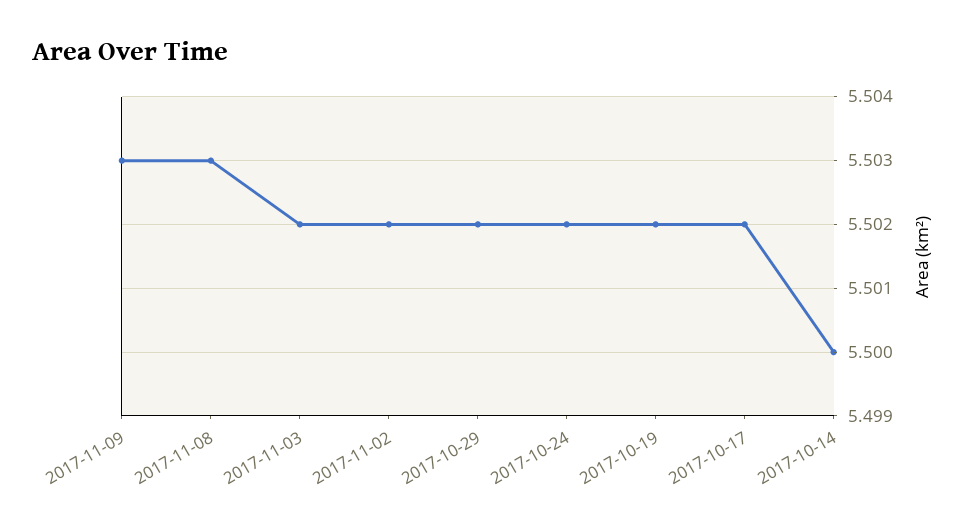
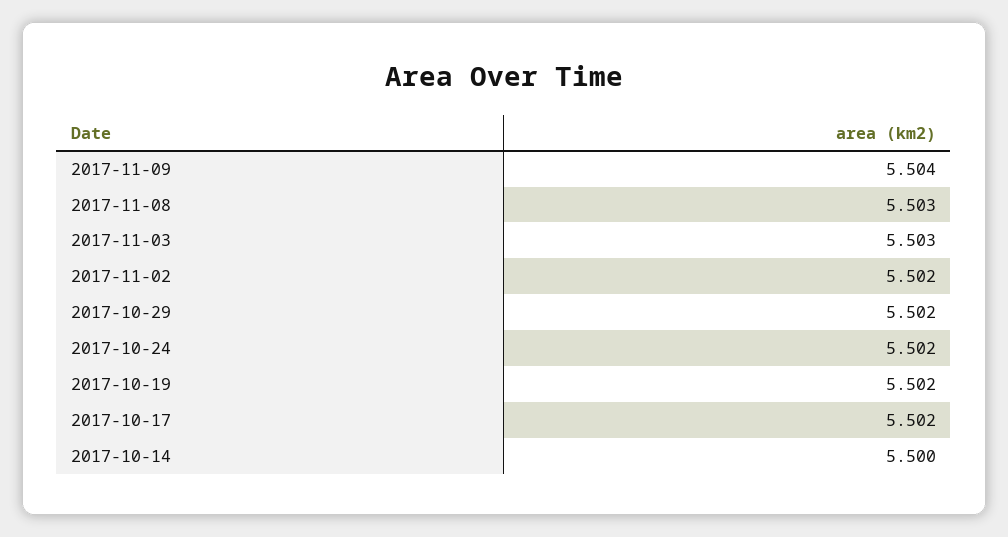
  {
-   "2017-11-09": 5.503,
+   "2017-11-09": 5.504,
    "2017-11-08": 5.503,
-   "2017-11-03": 5.502,
+   "2017-11-03": 5.503,
    "2017-11-02": 5.502,
    "2017-10-29": 5.502,
    "2017-10-24": 5.502,
    "2017-10-19": 5.502,
    "2017-10-17": 5.502,
    "2017-10-14": 5.5
  }

